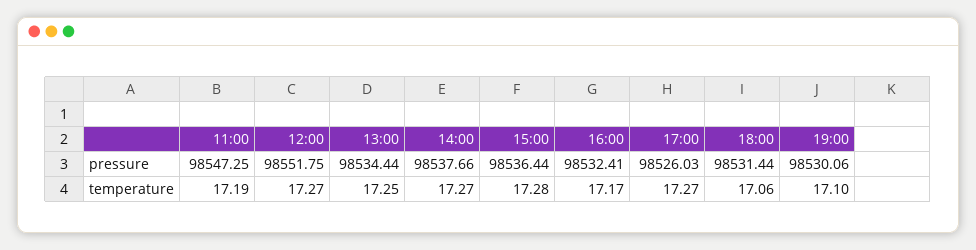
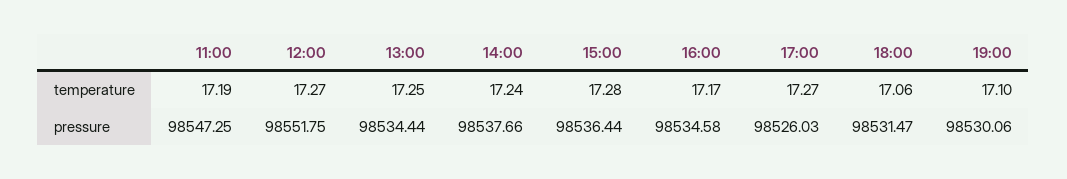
  {
    "11:00": {
      "pressure": 98547.25,
      "temperature": 17.19
    },
    "12:00": {
      "pressure": 98551.75,
      "temperature": 17.27
    },
    "13:00": {
      "pressure": 98534.44,
      "temperature": 17.25
    },
    "14:00": {
      "pressure": 98537.66,
-     "temperature": 17.27
+     "temperature": 17.24
    },
    "15:00": {
      "pressure": 98536.44,
      "temperature": 17.28
    },
    "16:00": {
-     "pressure": 98532.41,
+     "pressure": 98534.58,
      "temperature": 17.17
    },
    "17:00": {
      "pressure": 98526.03,
      "temperature": 17.27
    },
    "18:00": {
-     "pressure": 98531.44,
+     "pressure": 98531.47,
      "temperature": 17.06
    },
    "19:00": {
      "pressure": 98530.06,
      "temperature": 17.1
    }
  }

